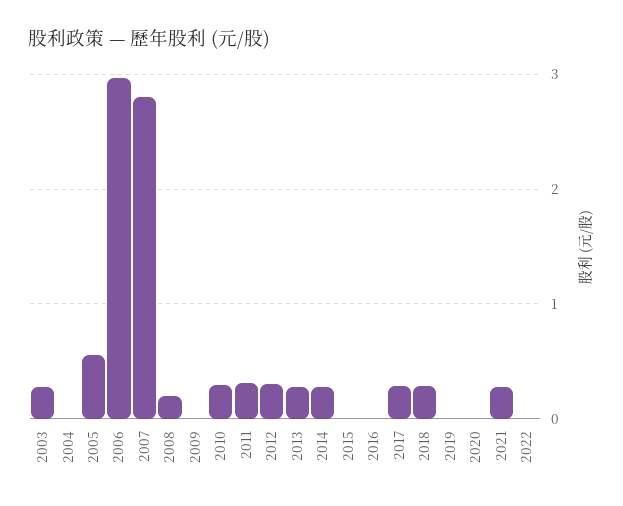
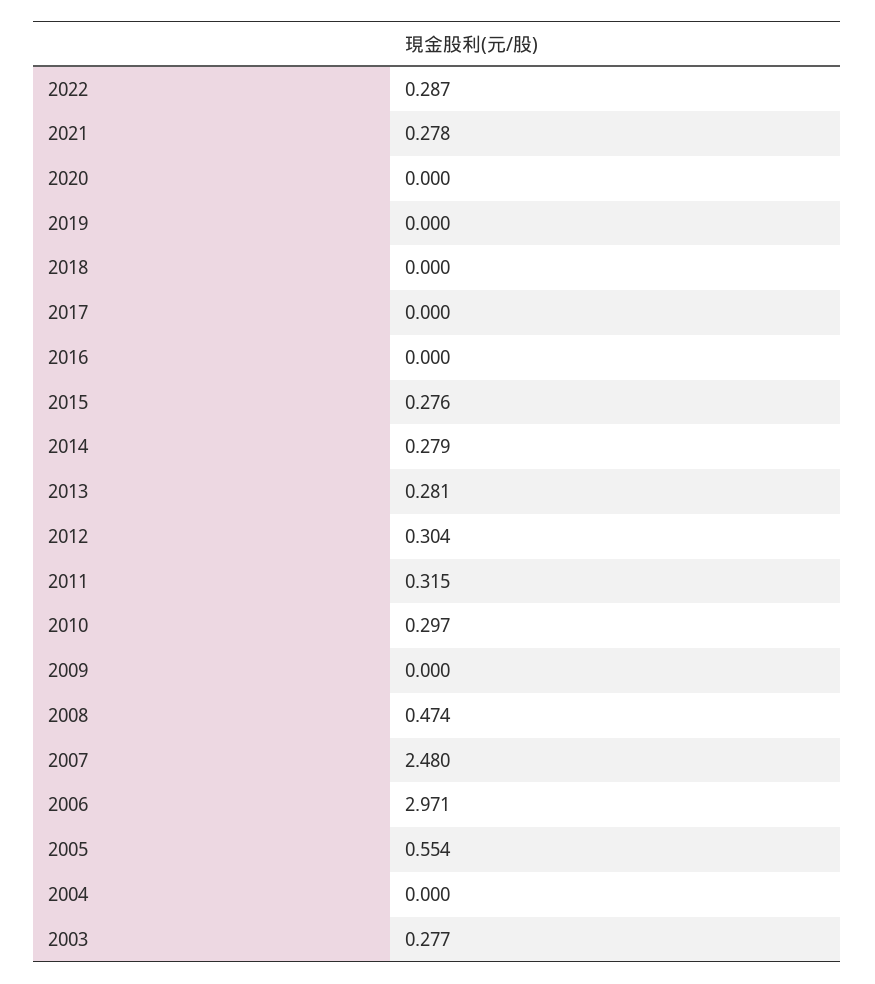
  {
    "2003": 0.277,
    "2004": 0,
    "2005": 0.554,
    "2006": 2.971,
-   "2007": 2.8,
+   "2007": 2.48,
-   "2008": 0.2,
+   "2008": 0.474,
    "2009": 0,
    "2010": 0.297,
    "2011": 0.315,
    "2012": 0.304,
    "2013": 0.281,
    "2014": 0.279,
-   "2015": 0,
+   "2015": 0.276,
    "2016": 0,
-   "2017": 0.3,
+   "2017": 0,
-   "2018": 0.3,
+   "2018": 0,
    "2019": 0,
    "2020": 0,
    "2021": 0.278,
-   "2022": 0
+   "2022": 0.287
  }

